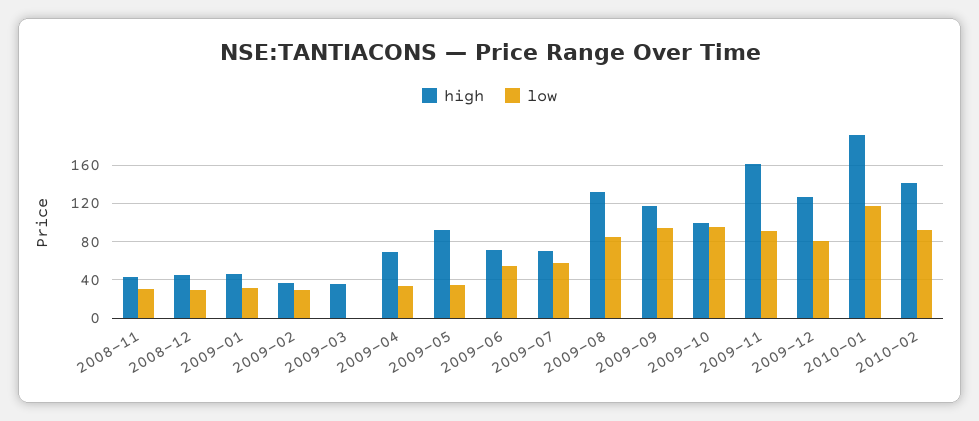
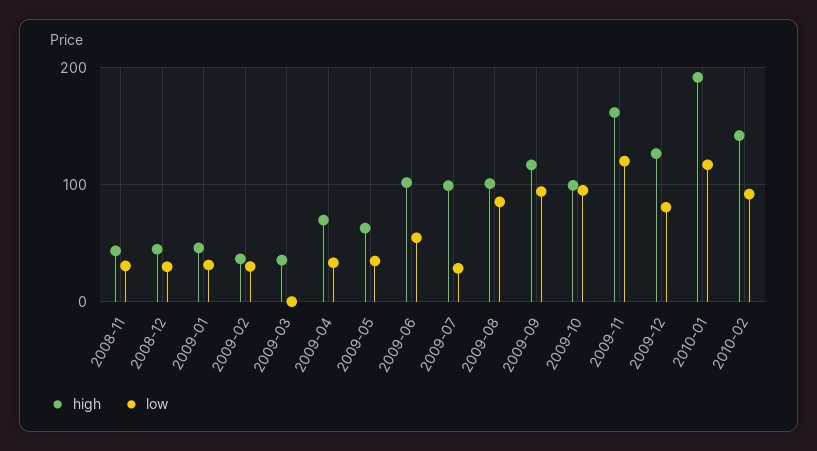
  {
    "high": {
      "2008-11": 40,
      "2008-12": 40,
      "2009-01": 50,
      "2009-02": 40,
      "2009-03": 40,
      "2009-04": 70,
-     "2009-05": 90,
+     "2009-05": 60,
-     "2009-06": 70,
+     "2009-06": 100,
-     "2009-07": 70,
+     "2009-07": 100,
-     "2009-08": 130,
+     "2009-08": 100,
      "2009-09": 120,
      "2009-10": 100,
      "2009-11": 160,
      "2009-12": 130,
      "2010-01": 190,
      "2010-02": 140
    },
    "low": {
      "2008-11": 30,
      "2008-12": 30,
      "2009-01": 30,
      "2009-02": 30,
      "2009-03": 0,
      "2009-04": 30,
      "2009-05": 30,
      "2009-06": 50,
-     "2009-07": 60,
+     "2009-07": 30,
      "2009-08": 90,
      "2009-09": 90,
      "2009-10": 100,
-     "2009-11": 90,
+     "2009-11": 120,
      "2009-12": 80,
      "2010-01": 120,
      "2010-02": 90
    }
  }

